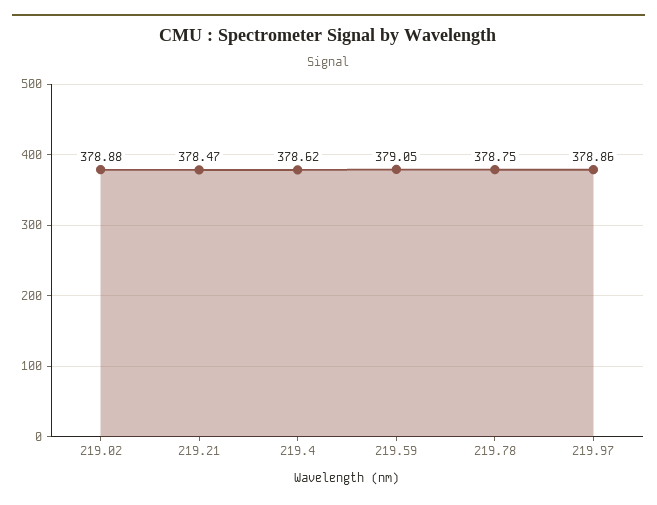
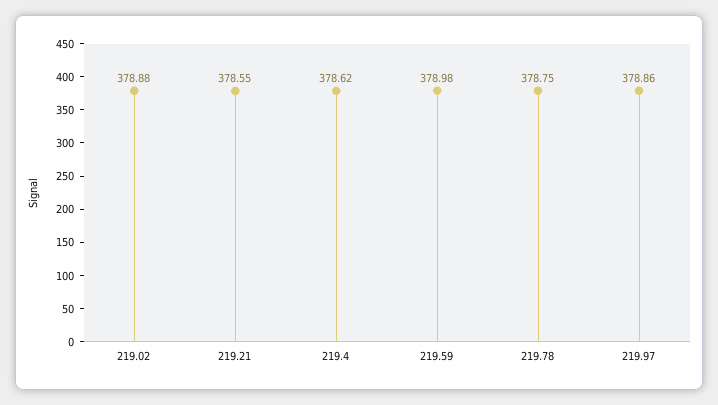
  {
    "219.02": 378.88,
-   "219.21": 378.47,
+   "219.21": 378.55,
    "219.4": 378.62,
-   "219.59": 379.05,
+   "219.59": 378.98,
    "219.78": 378.75,
    "219.97": 378.86
  }

